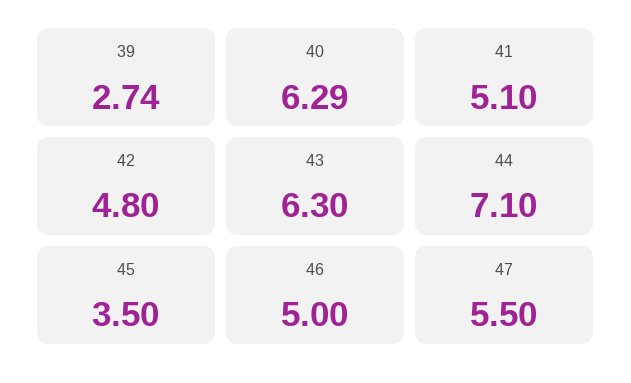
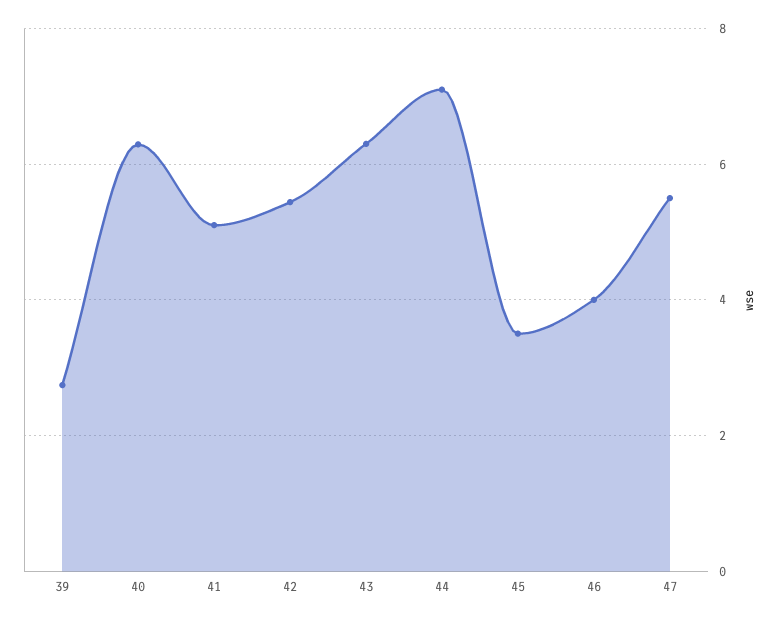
  {
    "39": 2.74,
    "40": 6.29,
    "41": 5.1,
-   "42": 4.8,
+   "42": 5.4,
    "43": 6.3,
    "44": 7.1,
    "45": 3.5,
-   "46": 5,
+   "46": 4,
    "47": 5.5
  }

